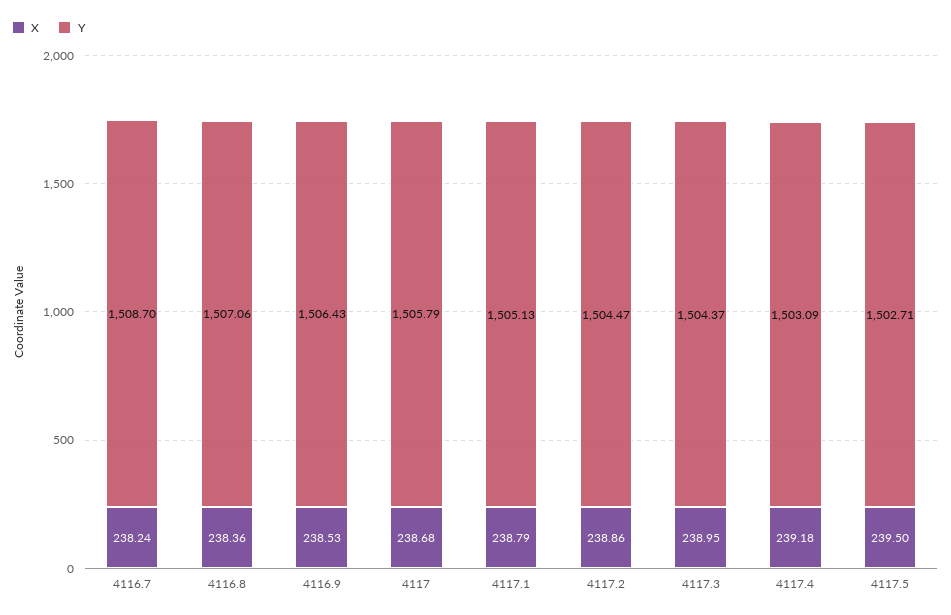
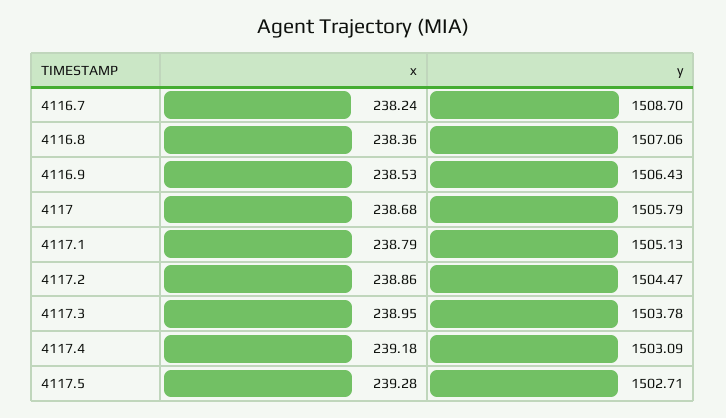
  {
    "X": {
      "4116.7": 238.24,
      "4116.8": 238.36,
      "4116.9": 238.53,
      "4117": 238.68,
      "4117.1": 238.79,
      "4117.2": 238.86,
      "4117.3": 238.95,
      "4117.4": 239.18,
-     "4117.5": 239.5
+     "4117.5": 239.28
    },
    "Y": {
      "4116.7": 1508.7,
      "4116.8": 1507.06,
      "4116.9": 1506.43,
      "4117": 1505.79,
      "4117.1": 1505.13,
      "4117.2": 1504.47,
-     "4117.3": 1504.37,
+     "4117.3": 1503.78,
      "4117.4": 1503.09,
      "4117.5": 1502.71
    }
  }

